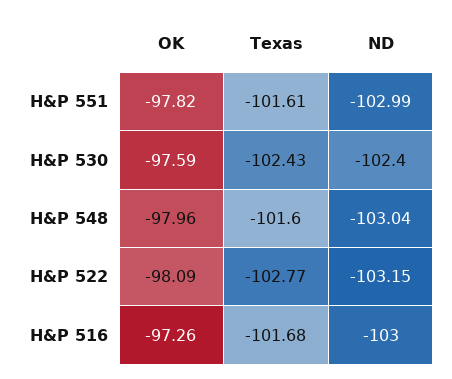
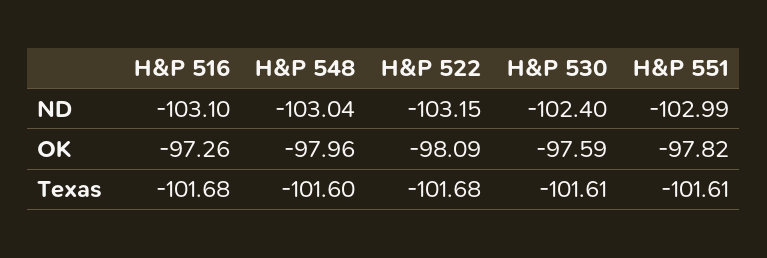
  {
    "OK": {
      "H&P 551": -97.82,
      "H&P 530": -97.59,
      "H&P 548": -97.96,
      "H&P 522": -98.09,
      "H&P 516": -97.26
    },
    "Texas": {
      "H&P 551": -101.61,
-     "H&P 530": -102.43,
+     "H&P 530": -101.61,
      "H&P 548": -101.6,
-     "H&P 522": -102.77,
+     "H&P 522": -101.68,
      "H&P 516": -101.68
    },
    "ND": {
      "H&P 551": -102.99,
      "H&P 530": -102.4,
      "H&P 548": -103.04,
      "H&P 522": -103.15,
-     "H&P 516": -103
+     "H&P 516": -103.1
    }
  }

